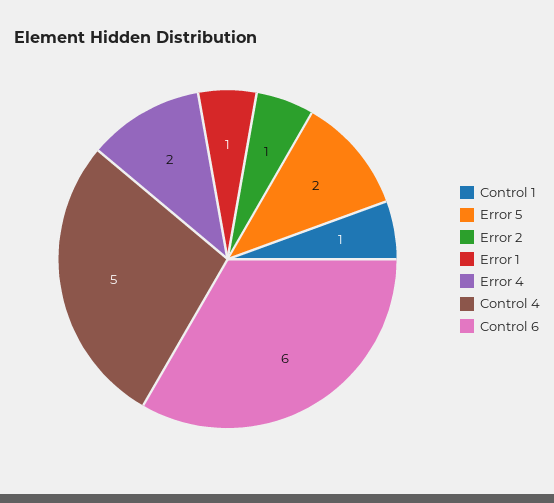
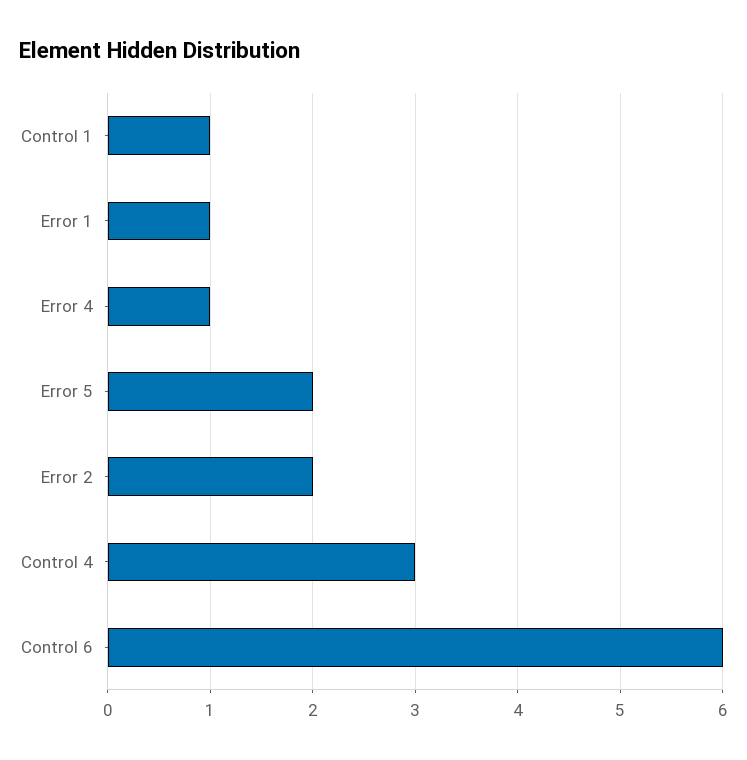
  {
    "Control 1": 1,
    "Error 5": 2,
-   "Error 2": 1,
+   "Error 2": 2,
    "Error 1": 1,
-   "Error 4": 2,
+   "Error 4": 1,
-   "Control 4": 5,
+   "Control 4": 3,
    "Control 6": 6
  }

